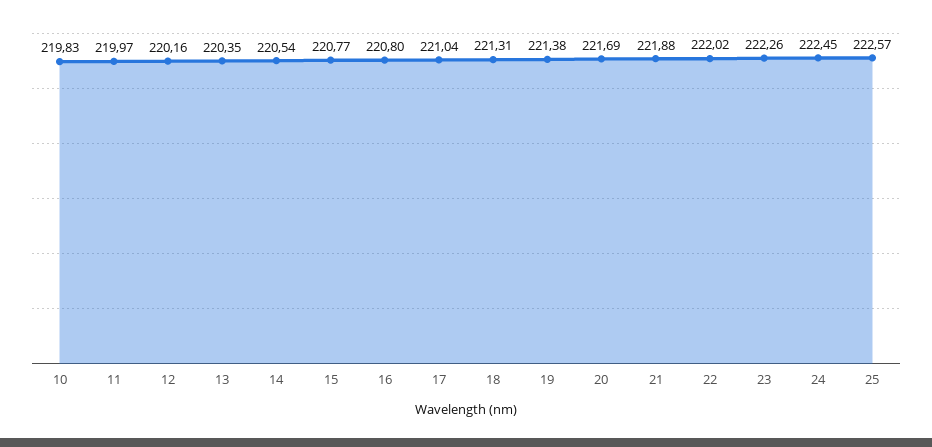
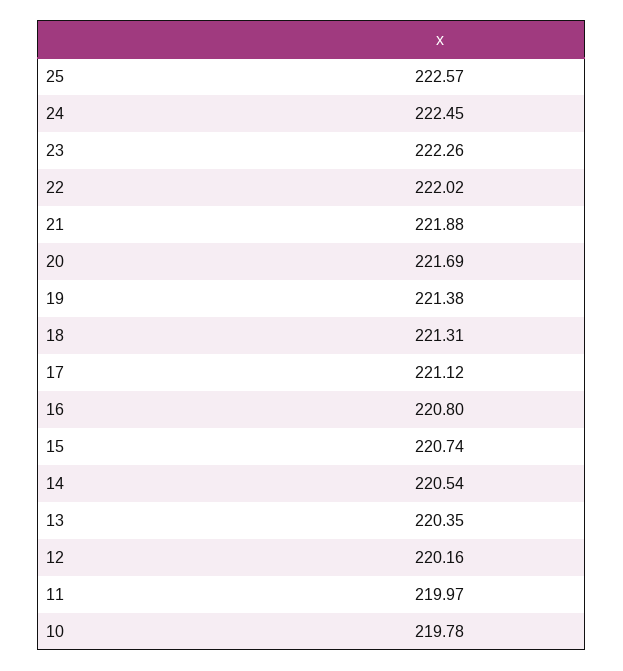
  {
-   "10": 219.83,
+   "10": 219.78,
    "11": 219.97,
    "12": 220.16,
    "13": 220.35,
    "14": 220.54,
-   "15": 220.77,
+   "15": 220.74,
    "16": 220.8,
-   "17": 221.04,
+   "17": 221.12,
    "18": 221.31,
    "19": 221.38,
    "20": 221.69,
    "21": 221.88,
    "22": 222.02,
    "23": 222.26,
    "24": 222.45,
    "25": 222.57
  }

